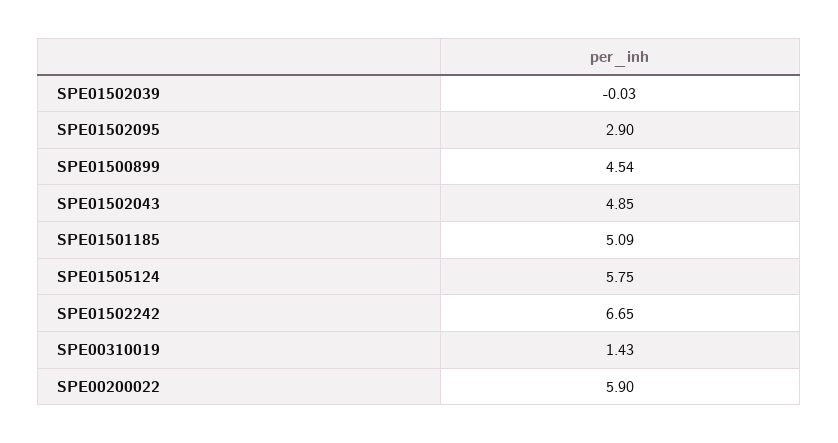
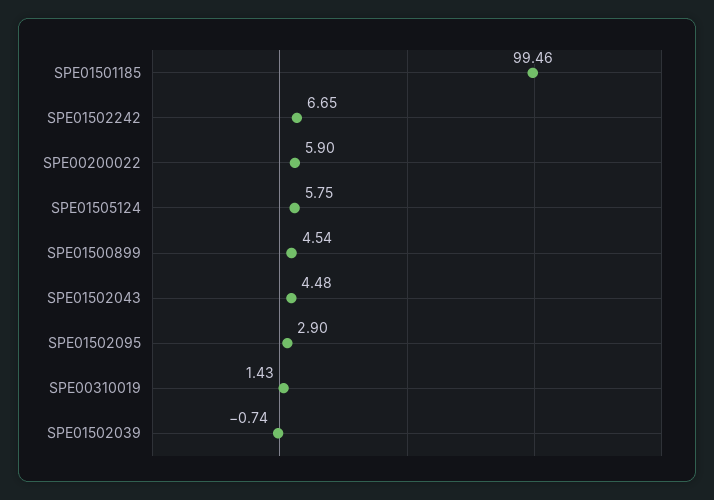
  {
-   "SPE01502039": -0.03,
+   "SPE01502039": -0.74,
    "SPE01502095": 2.9,
    "SPE01500899": 4.54,
-   "SPE01502043": 4.85,
+   "SPE01502043": 4.48,
-   "SPE01501185": 5.09,
+   "SPE01501185": 99.46,
    "SPE01505124": 5.75,
    "SPE01502242": 6.65,
    "SPE00310019": 1.43,
    "SPE00200022": 5.9
  }

